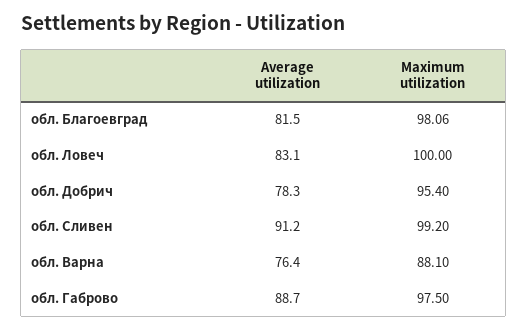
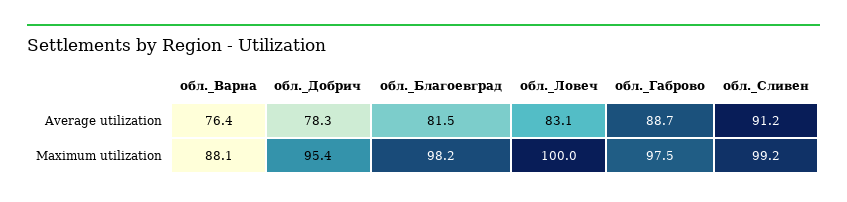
  {
    "Average utilization": {
      "обл. Благоевград": 81.5,
      "обл. Ловеч": 83.1,
      "обл. Добрич": 78.3,
      "обл. Сливен": 91.2,
      "обл. Варна": 76.4,
      "обл. Габрово": 88.7
    },
    "Maximum utilization": {
-     "обл. Благоевград": 98.06,
+     "обл. Благоевград": 98.2,
      "обл. Ловеч": 100,
      "обл. Добрич": 95.4,
      "обл. Сливен": 99.2,
      "обл. Варна": 88.1,
      "обл. Габрово": 97.5
    }
  }

